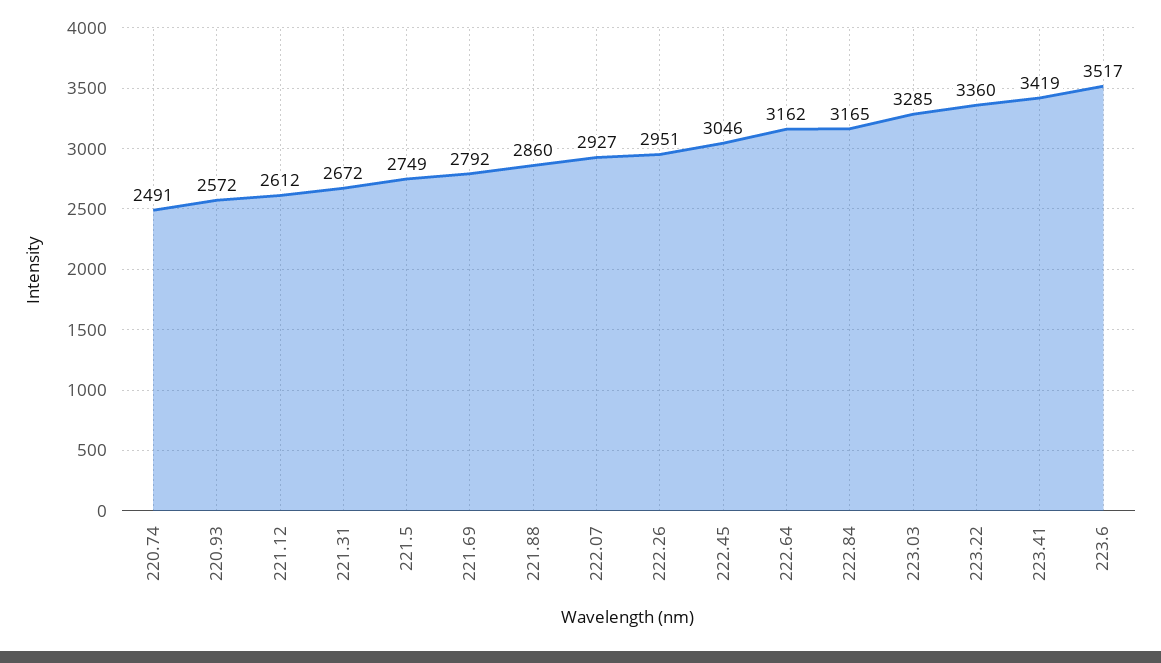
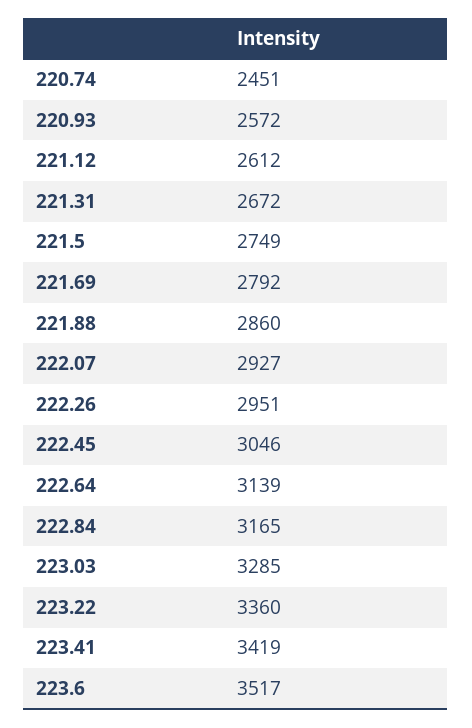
  {
-   "220.74": 2491,
+   "220.74": 2451,
    "220.93": 2572,
    "221.12": 2612,
    "221.31": 2672,
    "221.5": 2749,
    "221.69": 2792,
    "221.88": 2860,
    "222.07": 2927,
    "222.26": 2951,
    "222.45": 3046,
-   "222.64": 3162,
+   "222.64": 3139,
    "222.84": 3165,
    "223.03": 3285,
    "223.22": 3360,
    "223.41": 3419,
    "223.6": 3517
  }

